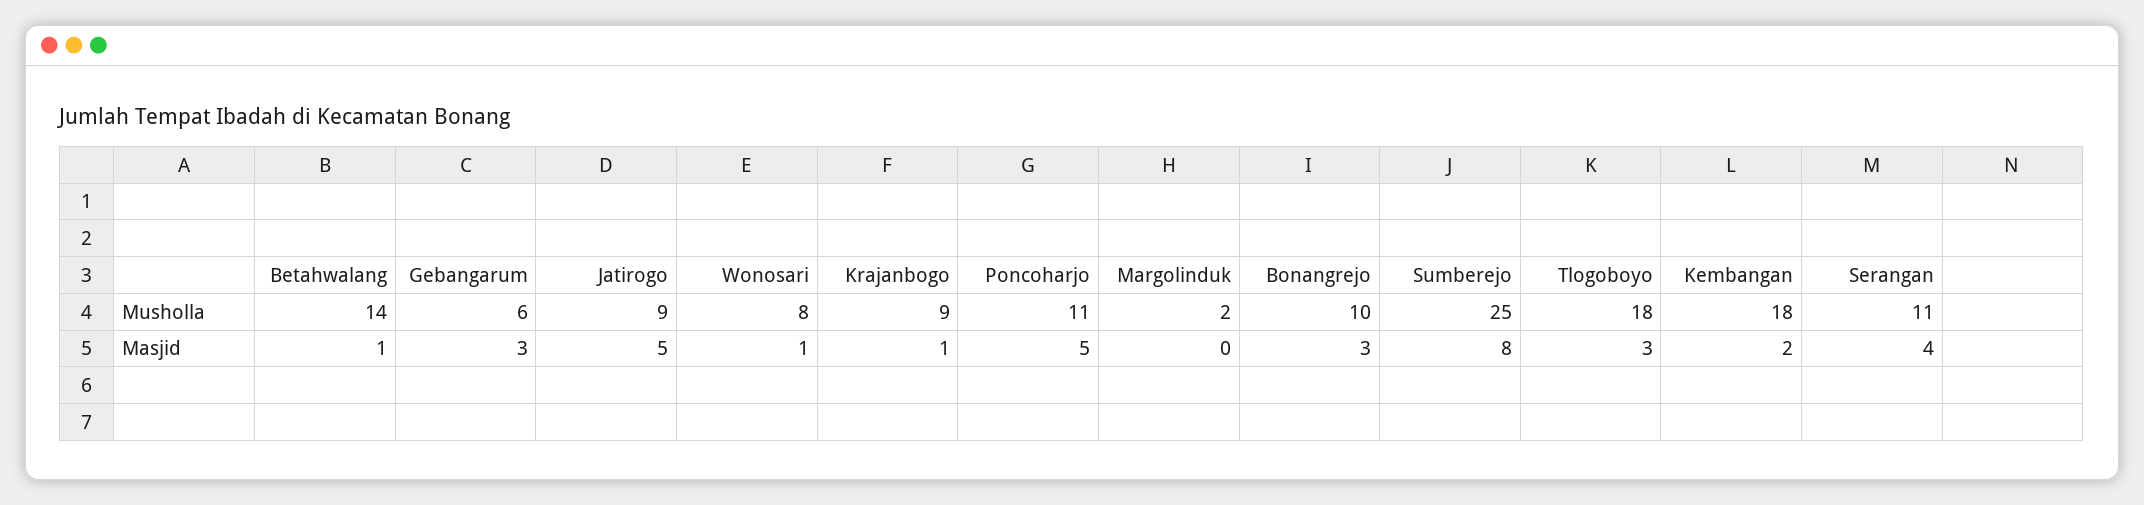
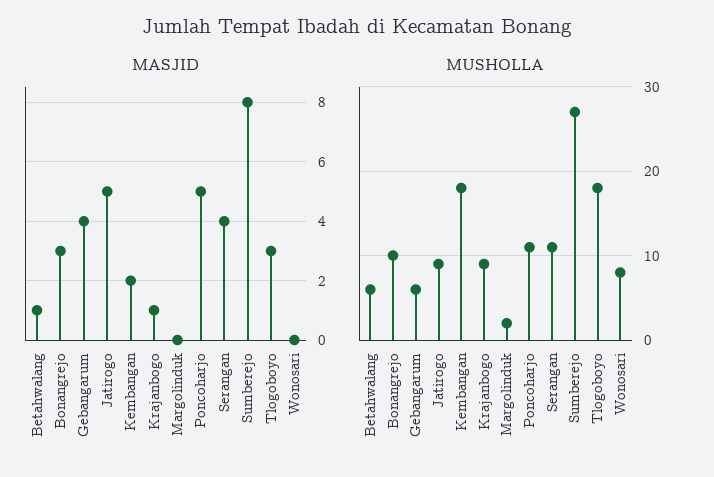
  {
    "Musholla": {
-     "Betahwalang": 14,
+     "Betahwalang": 6,
      "Gebangarum": 6,
      "Jatirogo": 9,
      "Wonosari": 8,
      "Krajanbogo": 9,
      "Poncoharjo": 11,
      "Margolinduk": 2,
      "Bonangrejo": 10,
-     "Sumberejo": 25,
+     "Sumberejo": 27,
      "Tlogoboyo": 18,
      "Kembangan": 18,
      "Serangan": 11
    },
    "Masjid": {
      "Betahwalang": 1,
-     "Gebangarum": 3,
+     "Gebangarum": 4,
      "Jatirogo": 5,
-     "Wonosari": 1,
+     "Wonosari": 0,
      "Krajanbogo": 1,
      "Poncoharjo": 5,
      "Margolinduk": 0,
      "Bonangrejo": 3,
      "Sumberejo": 8,
      "Tlogoboyo": 3,
      "Kembangan": 2,
      "Serangan": 4
    }
  }

